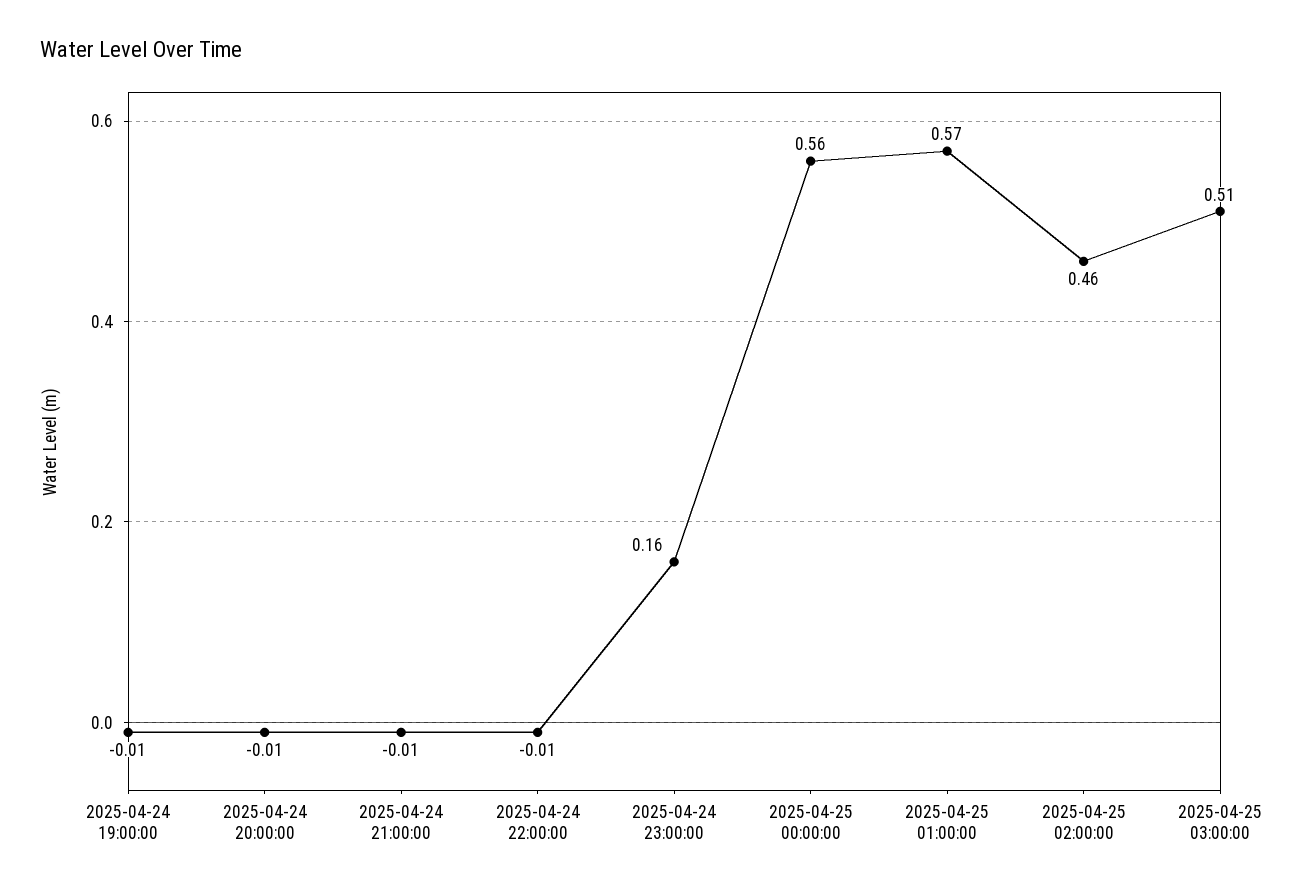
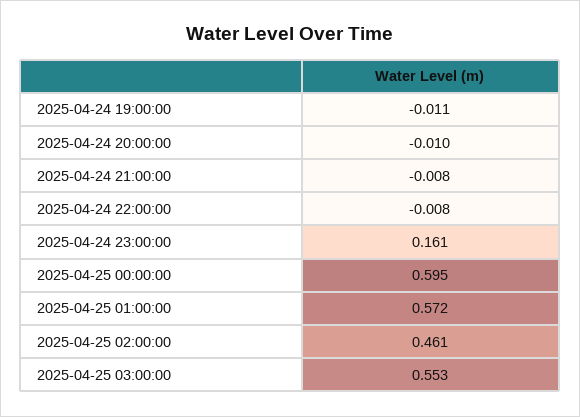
  {
    "2025-04-24 19:00:00": -0.011,
    "2025-04-24 20:00:00": -0.01,
    "2025-04-24 21:00:00": -0.008,
    "2025-04-24 22:00:00": -0.008,
    "2025-04-24 23:00:00": 0.161,
-   "2025-04-25 00:00:00": 0.56,
+   "2025-04-25 00:00:00": 0.595,
    "2025-04-25 01:00:00": 0.572,
    "2025-04-25 02:00:00": 0.461,
-   "2025-04-25 03:00:00": 0.51
+   "2025-04-25 03:00:00": 0.553
  }

